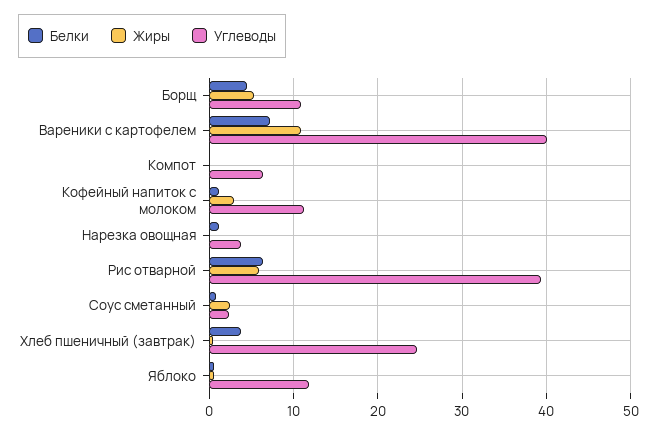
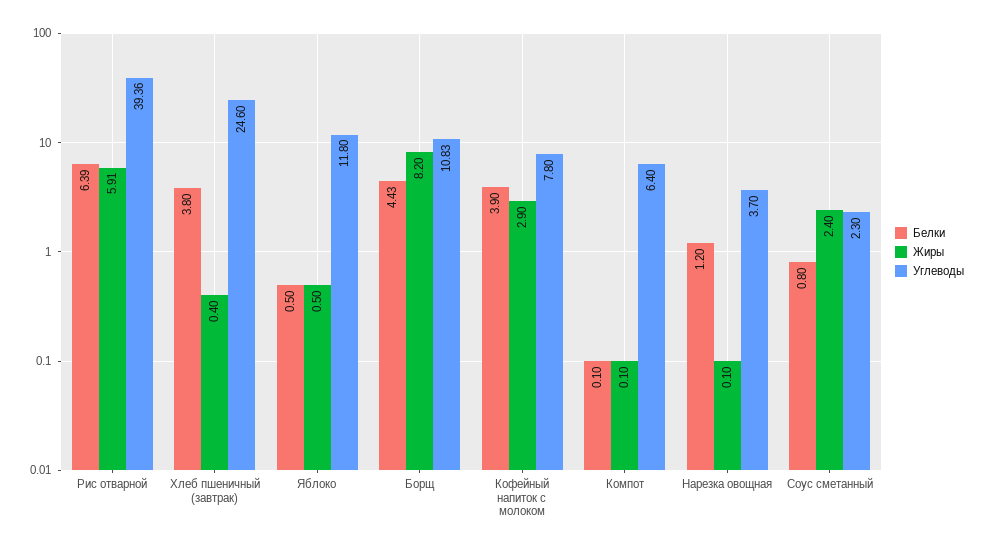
  {
    "Белки": {
      "Борщ": 4.43,
-     "Вареники с картофелем": 7,
      "Компот": 0.1,
-     "Кофейный напиток с молоком": 1,
+     "Кофейный напиток с молоком": 3.9,
      "Нарезка овощная": 1.2,
      "Рис отварной": 6.39,
      "Соус сметанный": 0.8,
      "Хлеб пшеничный (завтрак)": 3.8,
      "Яблоко": 0.5
    },
    "Жиры": {
-     "Борщ": 5,
+     "Борщ": 8.2,
-     "Вареники с картофелем": 11,
      "Компот": 0.1,
      "Кофейный напиток с молоком": 2.9,
      "Нарезка овощная": 0.1,
      "Рис отварной": 5.91,
      "Соус сметанный": 2.4,
      "Хлеб пшеничный (завтрак)": 0.4,
      "Яблоко": 0.5
    },
    "Углеводы": {
      "Борщ": 10.83,
-     "Вареники с картофелем": 40,
      "Компот": 6.4,
-     "Кофейный напиток с молоком": 11,
+     "Кофейный напиток с молоком": 7.8,
      "Нарезка овощная": 3.7,
      "Рис отварной": 39.36,
      "Соус сметанный": 2.3,
      "Хлеб пшеничный (завтрак)": 24.6,
      "Яблоко": 11.8
    }
  }

